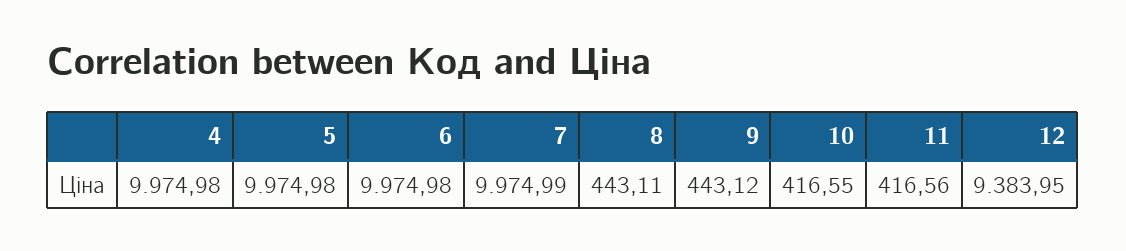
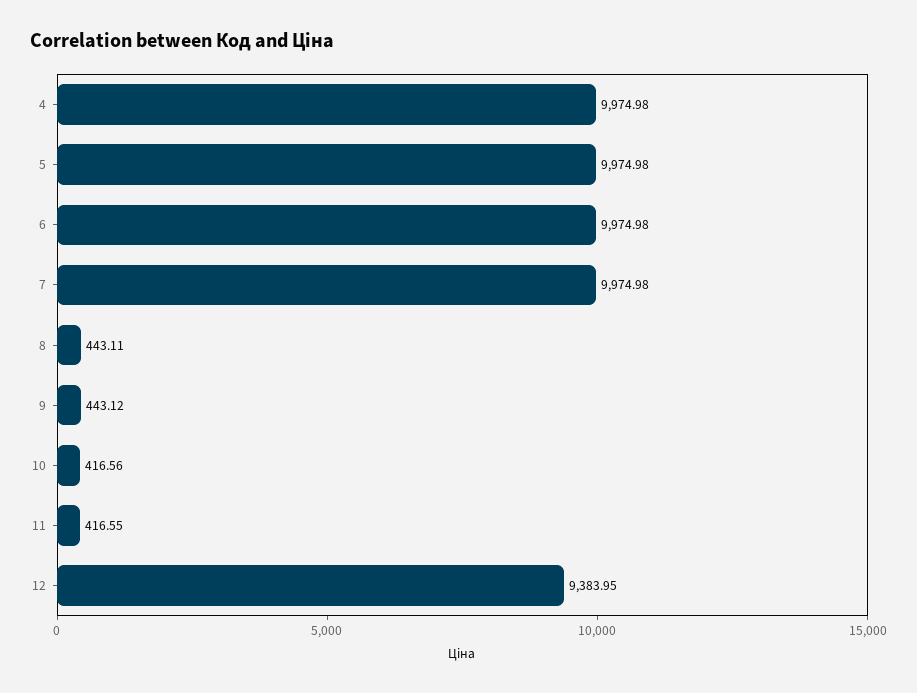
  {
    "4": 9974.98,
    "5": 9974.98,
    "6": 9974.98,
-   "7": 9974.99,
+   "7": 9974.98,
    "8": 443.11,
    "9": 443.12,
-   "10": 416.55,
+   "10": 416.56,
-   "11": 416.56,
+   "11": 416.55,
    "12": 9383.95
  }

